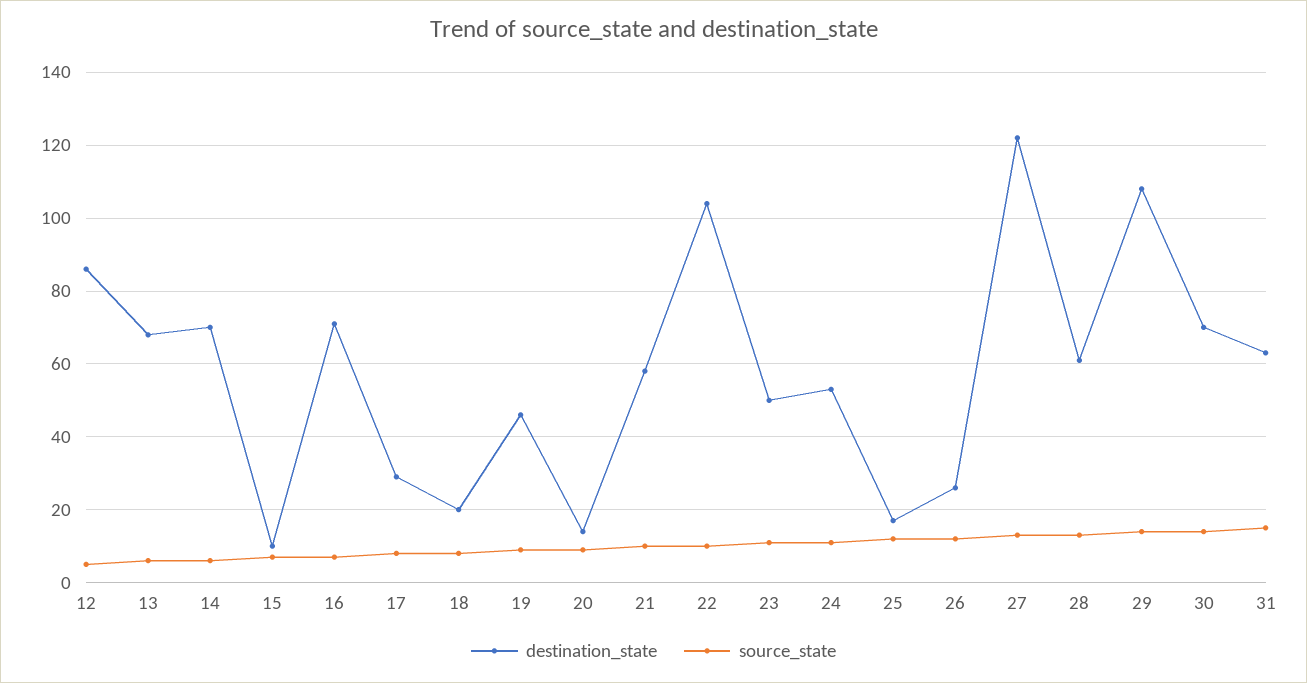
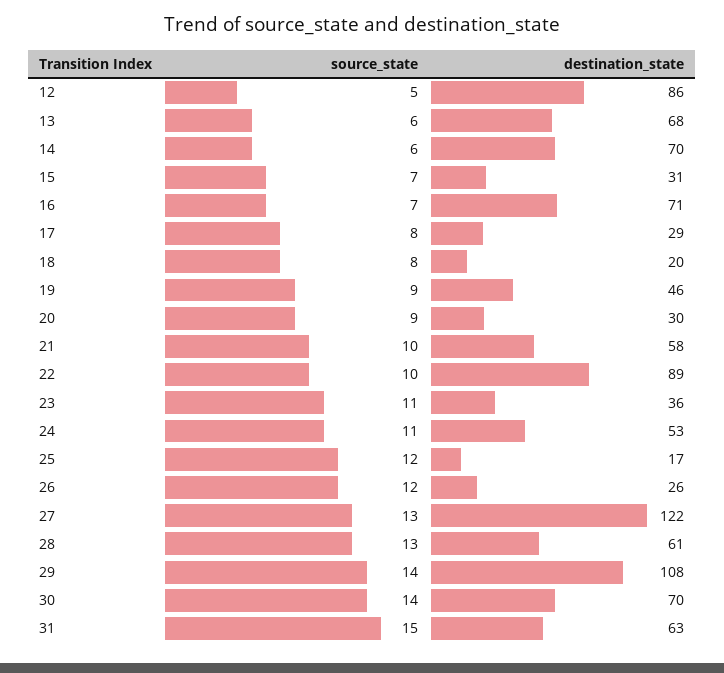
  {
    "destination_state": {
      "12": 86,
      "13": 68,
      "14": 70,
-     "15": 10,
+     "15": 31,
      "16": 71,
      "17": 29,
      "18": 20,
      "19": 46,
-     "20": 15,
+     "20": 30,
      "21": 58,
-     "22": 105,
+     "22": 89,
-     "23": 50,
+     "23": 36,
      "24": 53,
      "25": 17,
      "26": 26,
      "27": 122,
      "28": 61,
      "29": 108,
      "30": 70,
      "31": 63
    },
    "source_state": {
      "12": 5,
      "13": 6,
      "14": 6,
      "15": 7,
      "16": 7,
      "17": 8,
      "18": 8,
      "19": 9,
      "20": 9,
      "21": 10,
      "22": 10,
      "23": 11,
      "24": 11,
      "25": 12,
      "26": 12,
      "27": 13,
      "28": 13,
      "29": 14,
      "30": 14,
      "31": 15
    }
  }

